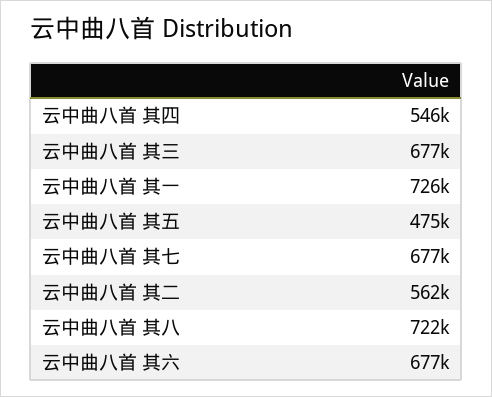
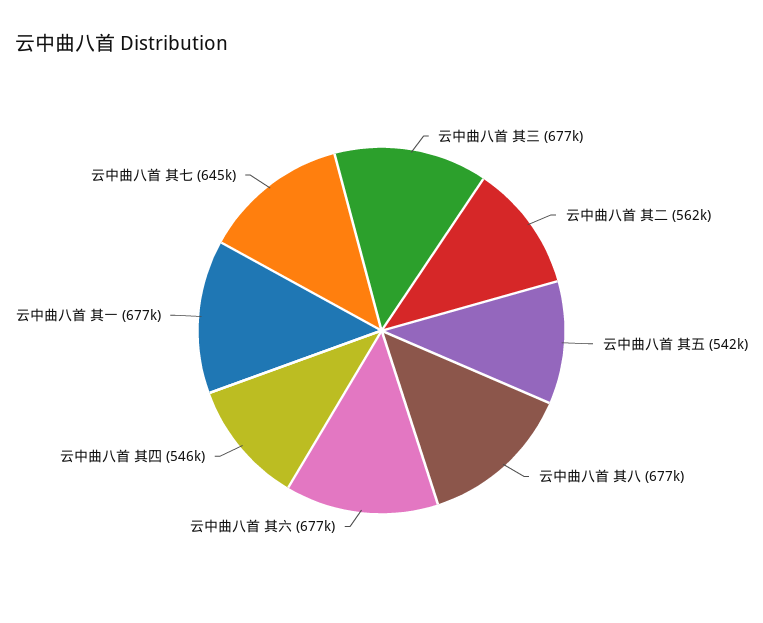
  {
    "云中曲八首 其四": 546000,
    "云中曲八首 其三": 677000,
-   "云中曲八首 其一": 726000,
+   "云中曲八首 其一": 677000,
-   "云中曲八首 其五": 475000,
+   "云中曲八首 其五": 542000,
-   "云中曲八首 其七": 677000,
+   "云中曲八首 其七": 645000,
    "云中曲八首 其二": 562000,
-   "云中曲八首 其八": 722000,
+   "云中曲八首 其八": 677000,
    "云中曲八首 其六": 677000
  }

